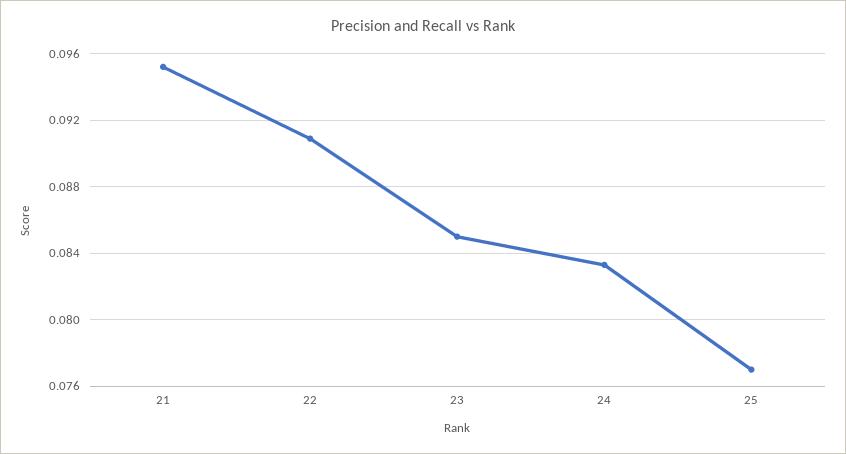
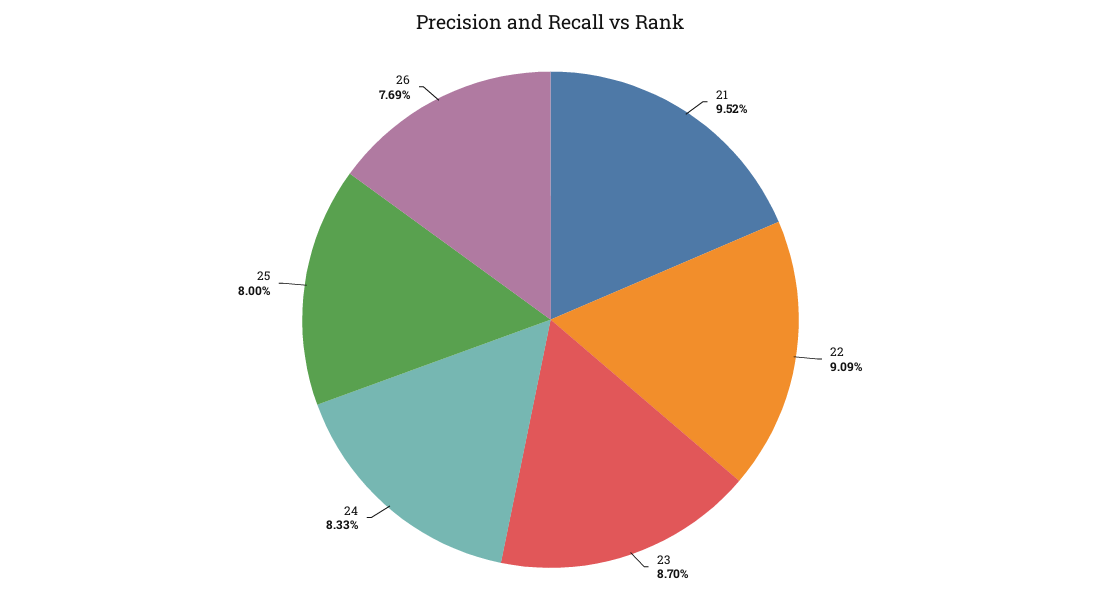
  {
    "21": 0.0952,
    "22": 0.0909,
-   "23": 0.085,
+   "23": 0.087,
    "24": 0.0833,
-   "25": 0.077
+   "25": 0.08,
+   "26": 0.0769
  }

